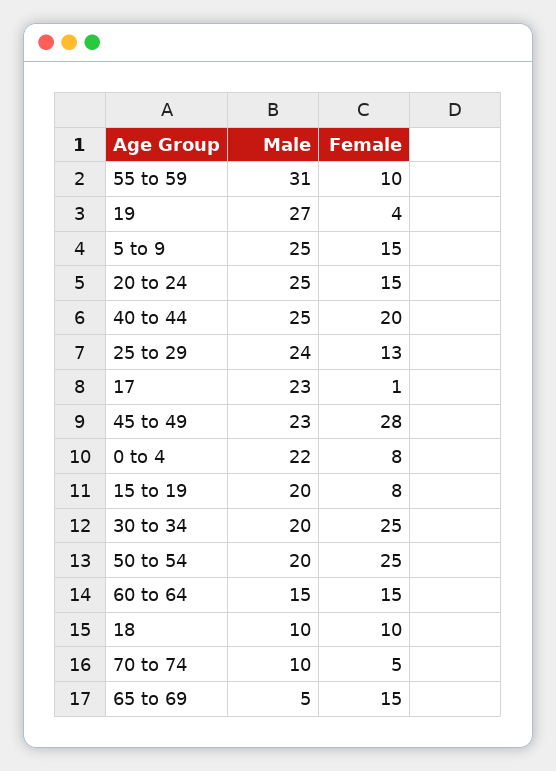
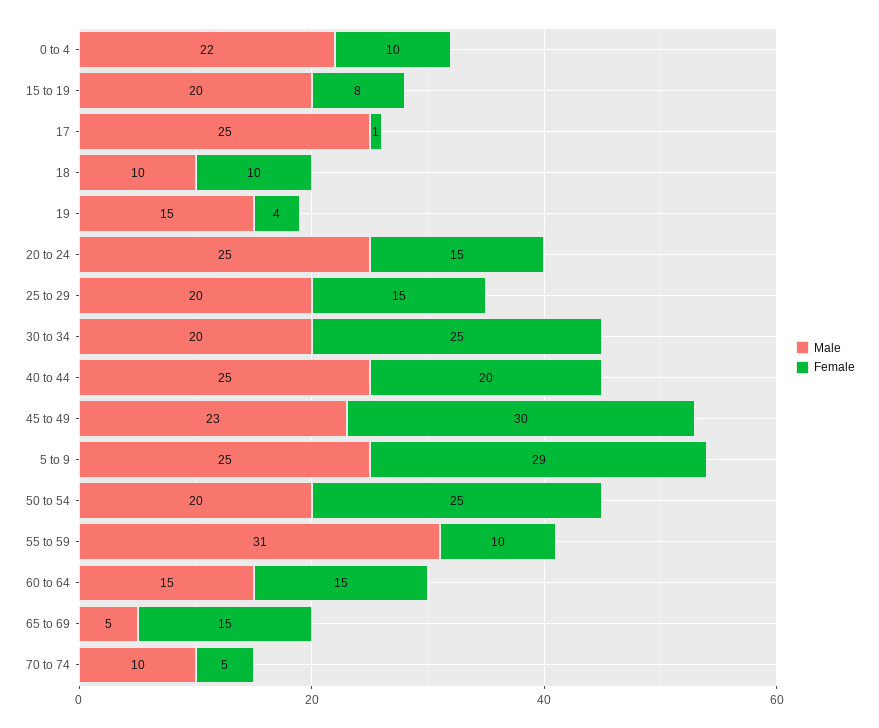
  {
    "Male": {
      "55 to 59": 31,
-     "19": 27,
+     "19": 15,
      "5 to 9": 25,
      "20 to 24": 25,
      "40 to 44": 25,
-     "25 to 29": 24,
+     "25 to 29": 20,
-     "17": 23,
+     "17": 25,
      "45 to 49": 23,
      "0 to 4": 22,
      "15 to 19": 20,
      "30 to 34": 20,
      "50 to 54": 20,
      "60 to 64": 15,
      "18": 10,
      "70 to 74": 10,
      "65 to 69": 5
    },
    "Female": {
      "55 to 59": 10,
      "19": 4,
-     "5 to 9": 15,
+     "5 to 9": 29,
      "20 to 24": 15,
      "40 to 44": 20,
-     "25 to 29": 13,
+     "25 to 29": 15,
      "17": 1,
-     "45 to 49": 28,
+     "45 to 49": 30,
-     "0 to 4": 8,
+     "0 to 4": 10,
      "15 to 19": 8,
      "30 to 34": 25,
      "50 to 54": 25,
      "60 to 64": 15,
      "18": 10,
      "70 to 74": 5,
      "65 to 69": 15
    }
  }

